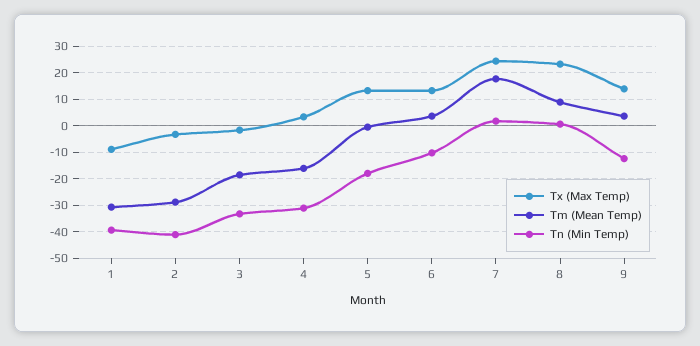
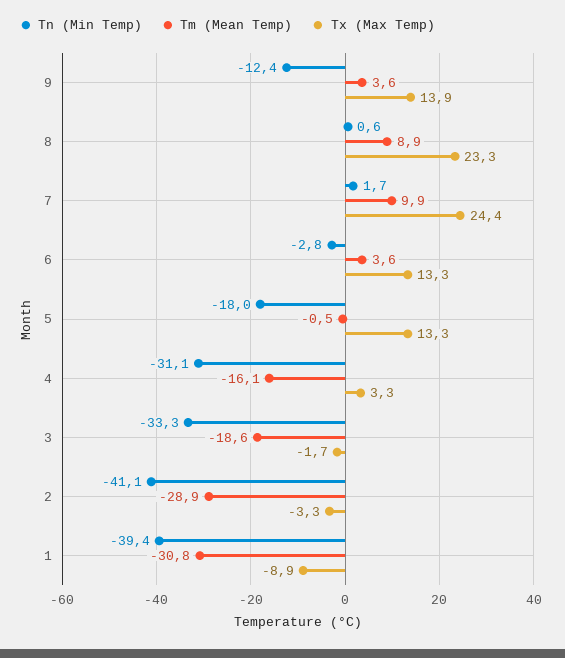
  {
    "Tx (Max Temp)": {
      "1": -8.9,
      "2": -3.3,
      "3": -1.7,
      "4": 3.3,
      "5": 13.3,
      "6": 13.3,
      "7": 24.4,
      "8": 23.3,
      "9": 13.9
    },
    "Tm (Mean Temp)": {
      "1": -30.8,
      "2": -28.9,
      "3": -18.6,
      "4": -16.1,
      "5": -0.5,
      "6": 3.6,
-     "7": 17.5,
+     "7": 9.9,
      "8": 8.9,
      "9": 3.6
    },
    "Tn (Min Temp)": {
      "1": -39.4,
      "2": -41.1,
      "3": -33.3,
      "4": -31.1,
      "5": -18,
-     "6": -10,
+     "6": -2.8,
      "7": 1.7,
      "8": 0.6,
      "9": -12.4
    }
  }

